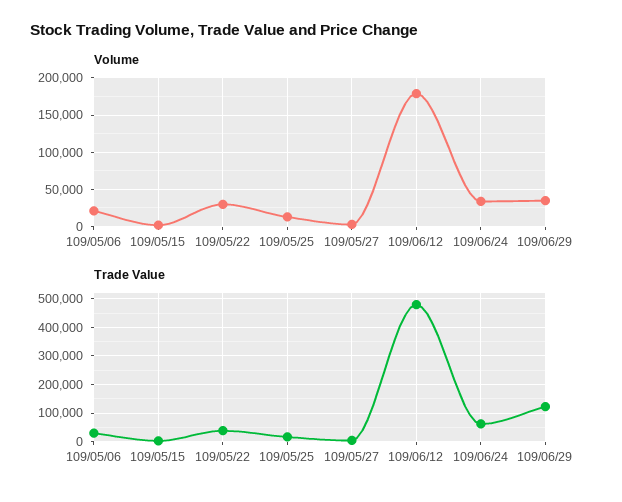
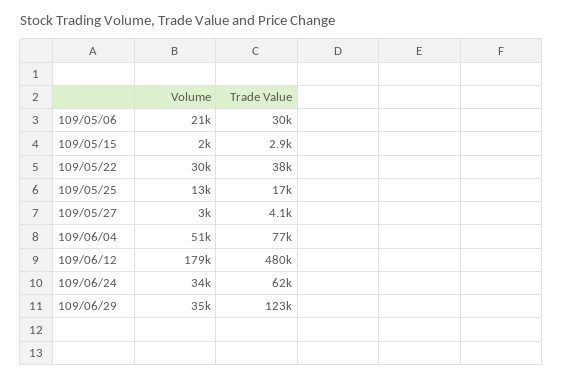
  {
    "Volume": {
      "109/05/06": 21000,
      "109/05/15": 2000,
      "109/05/22": 30000,
      "109/05/25": 13000,
      "109/05/27": 3000,
      "109/06/12": 179000,
      "109/06/24": 34000,
-     "109/06/29": 35000
+     "109/06/29": 35000,
+     "109/06/04": 51000
    },
    "Trade Value": {
      "109/05/06": 30000,
      "109/05/15": 2900,
      "109/05/22": 38000,
      "109/05/25": 17000,
      "109/05/27": 4100,
      "109/06/12": 480000,
      "109/06/24": 62000,
-     "109/06/29": 123000
+     "109/06/29": 123000,
+     "109/06/04": 77000
    }
  }

